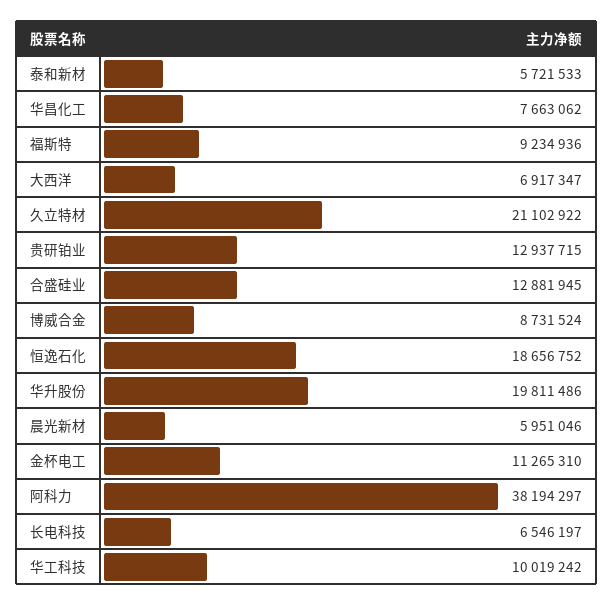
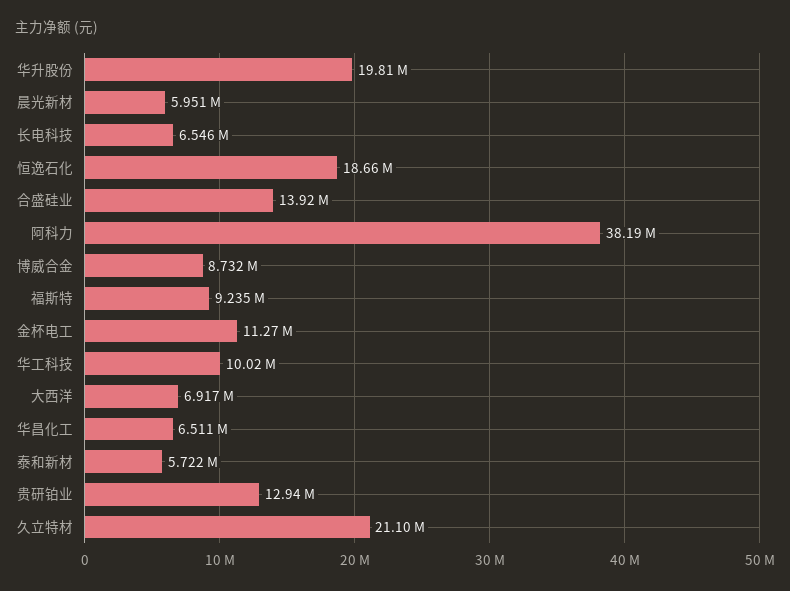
  {
    "泰和新材": 5721533,
-   "华昌化工": 7663062,
+   "华昌化工": 6511000,
    "福斯特": 9234936,
    "大西洋": 6917347,
    "久立特材": 21102922,
    "贵研铂业": 12937715,
-   "合盛硅业": 12881945,
+   "合盛硅业": 13920000,
    "博威合金": 8731524,
    "恒逸石化": 18656752,
    "华升股份": 19811486,
    "晨光新材": 5951046,
    "金杯电工": 11265310,
    "阿科力": 38194297,
    "长电科技": 6546197,
    "华工科技": 10019242
  }

